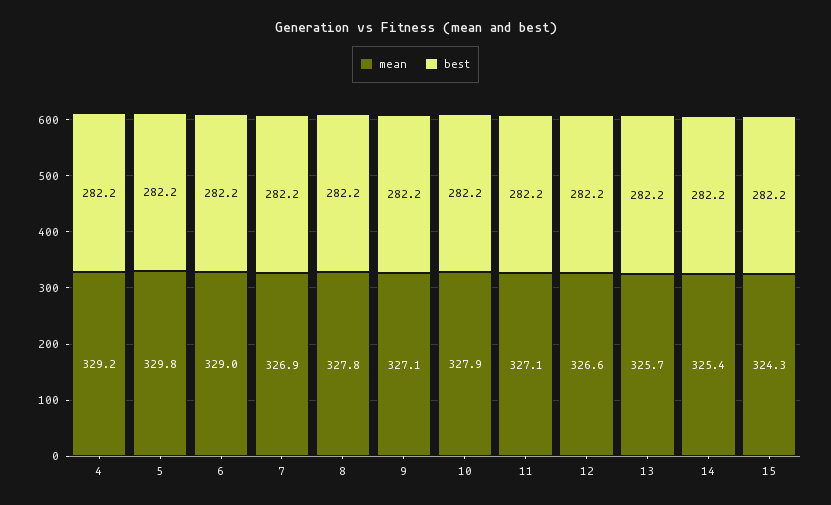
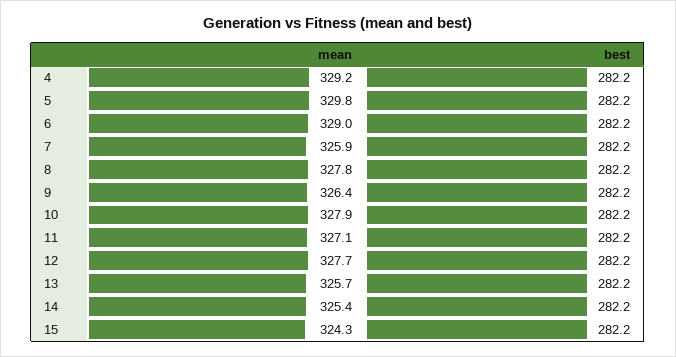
  {
    "mean": {
      "4": 329.2,
      "5": 329.8,
      "6": 329,
-     "7": 326.9,
+     "7": 325.9,
      "8": 327.8,
-     "9": 327.1,
+     "9": 326.4,
      "10": 327.9,
      "11": 327.1,
-     "12": 326.6,
+     "12": 327.7,
      "13": 325.7,
      "14": 325.4,
      "15": 324.3
    },
    "best": {
      "4": 282.2,
      "5": 282.2,
      "6": 282.2,
      "7": 282.2,
      "8": 282.2,
      "9": 282.2,
      "10": 282.2,
      "11": 282.2,
      "12": 282.2,
      "13": 282.2,
      "14": 282.2,
      "15": 282.2
    }
  }

